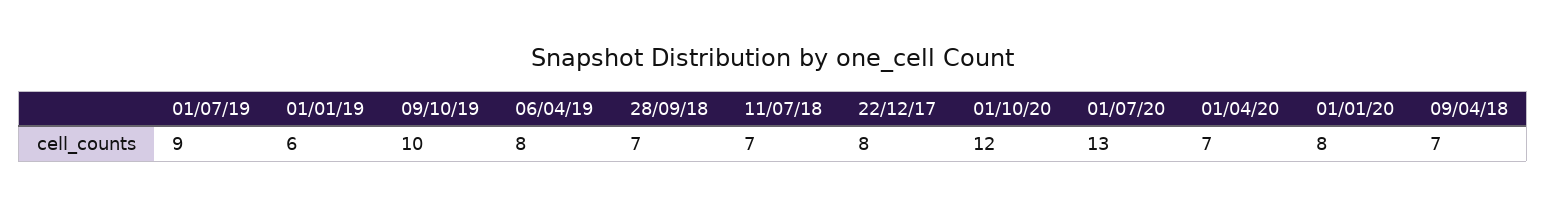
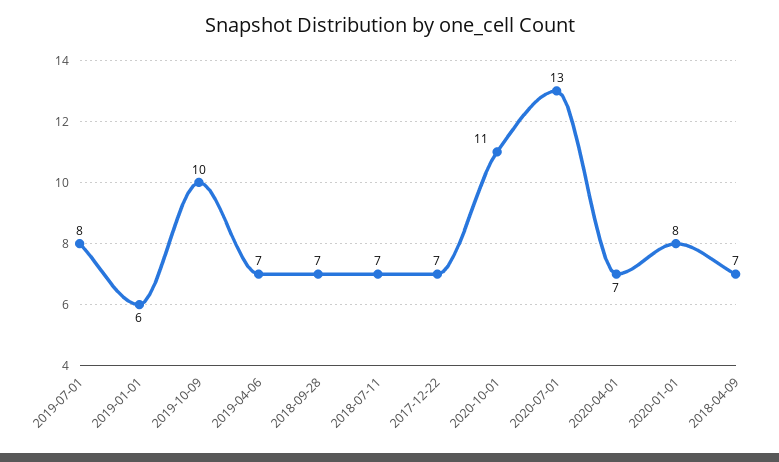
  {
-   "01/07/19": 9,
+   "01/07/19": 8,
    "01/01/19": 6,
    "09/10/19": 10,
-   "06/04/19": 8,
+   "06/04/19": 7,
    "28/09/18": 7,
    "11/07/18": 7,
-   "22/12/17": 8,
+   "22/12/17": 7,
-   "01/10/20": 12,
+   "01/10/20": 11,
    "01/07/20": 13,
    "01/04/20": 7,
    "01/01/20": 8,
    "09/04/18": 7
  }

